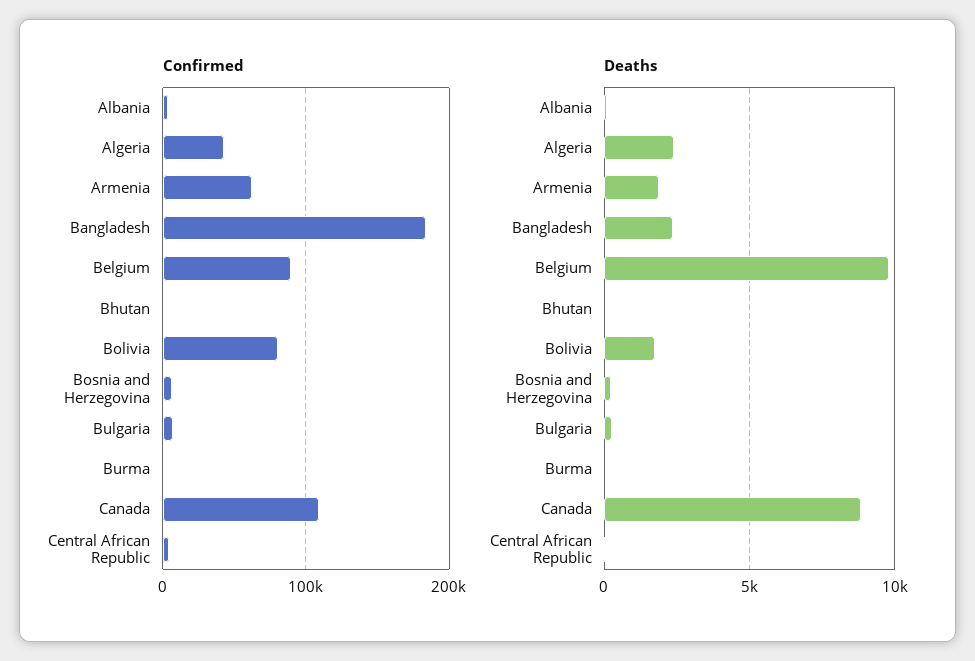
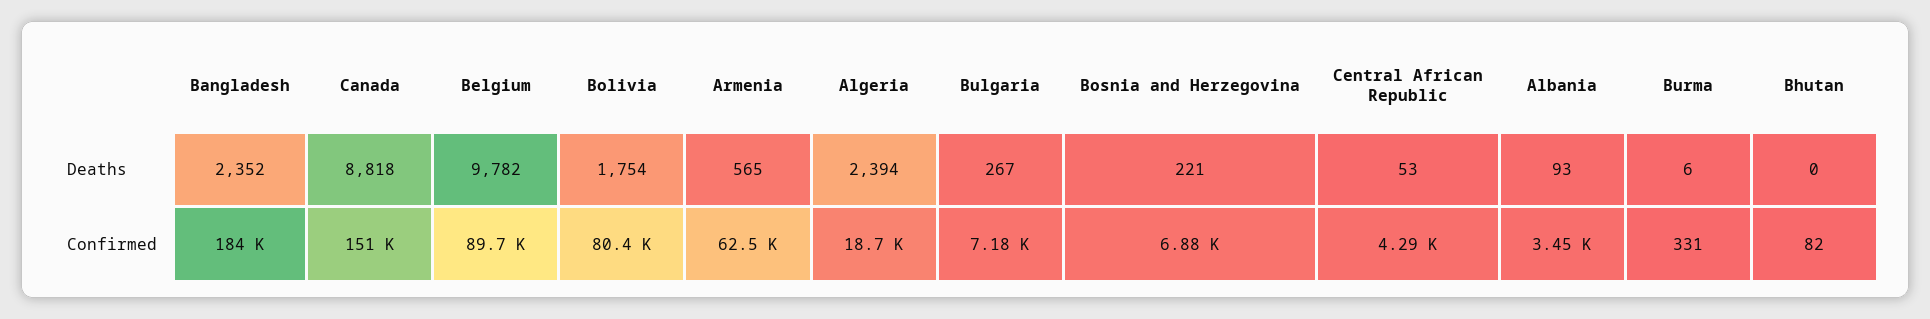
  {
    "Confirmed": {
      "Albania": 3450,
-     "Algeria": 40000,
+     "Algeria": 18700,
      "Armenia": 62500,
      "Bangladesh": 184000,
      "Belgium": 89700,
      "Bhutan": 82,
      "Bolivia": 80400,
      "Bosnia and Herzegovina": 6880,
      "Bulgaria": 7180,
      "Burma": 331,
-     "Canada": 110000,
+     "Canada": 151000,
      "Central African Republic": 4290
    },
    "Deaths": {
      "Albania": 93,
      "Algeria": 2394,
-     "Armenia": 2000,
+     "Armenia": 565,
      "Bangladesh": 2352,
      "Belgium": 9782,
      "Bhutan": 0,
      "Bolivia": 1754,
      "Bosnia and Herzegovina": 221,
      "Bulgaria": 267,
      "Burma": 6,
      "Canada": 8818,
      "Central African Republic": 53
    }
  }

